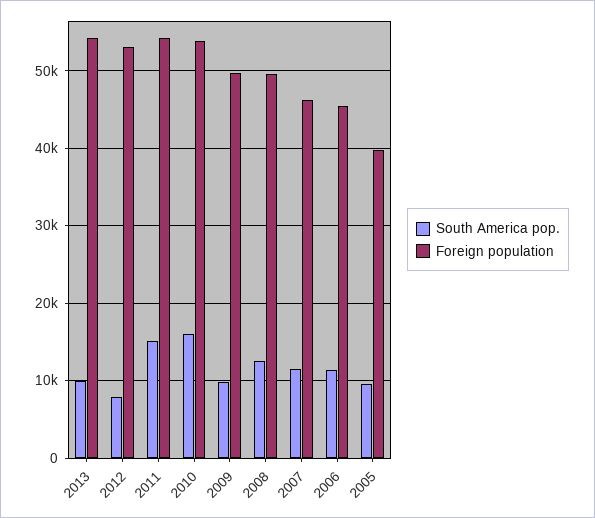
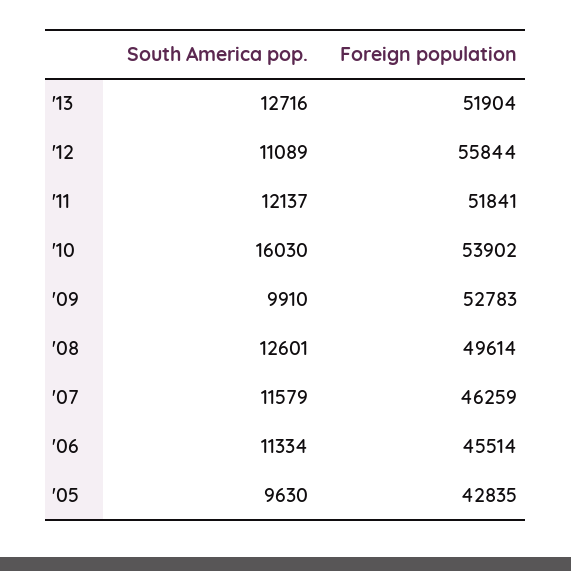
  {
    "South America pop.": {
-     "2013": 10000,
+     "2013": 12716,
-     "2012": 8000,
+     "2012": 11089,
-     "2011": 15000,
+     "2011": 12137,
      "2010": 16030,
      "2009": 9910,
      "2008": 12601,
      "2007": 11579,
      "2006": 11334,
      "2005": 9630
    },
    "Foreign population": {
-     "2013": 54000,
+     "2013": 51904,
-     "2012": 53000,
+     "2012": 55844,
-     "2011": 54000,
+     "2011": 51841,
      "2010": 53902,
-     "2009": 50000,
+     "2009": 52783,
      "2008": 49614,
      "2007": 46259,
      "2006": 45514,
-     "2005": 40000
+     "2005": 42835
    }
  }

